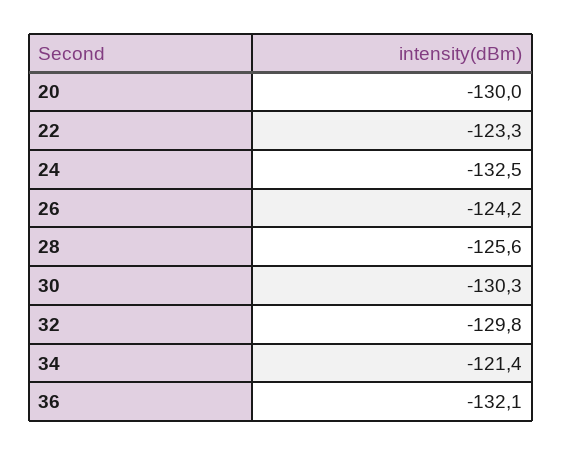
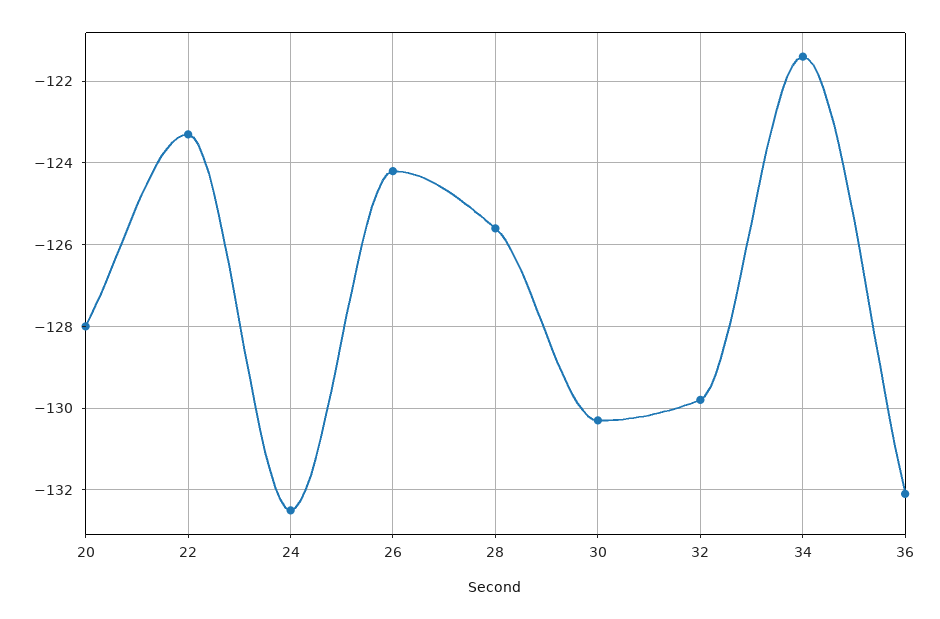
  {
-   "20": -130,
+   "20": -128,
    "22": -123.3,
    "24": -132.5,
    "26": -124.2,
    "28": -125.6,
    "30": -130.3,
    "32": -129.8,
    "34": -121.4,
    "36": -132.1
  }

